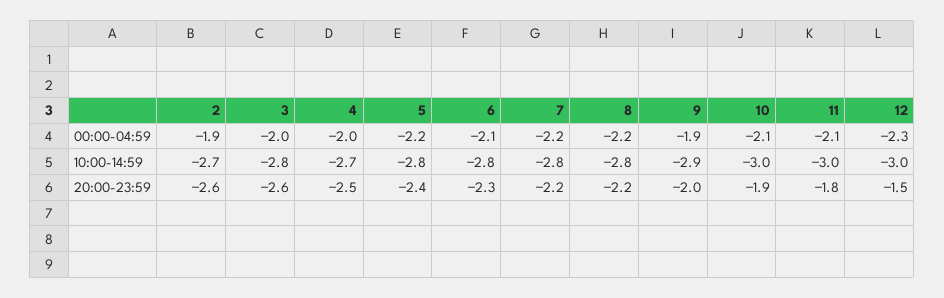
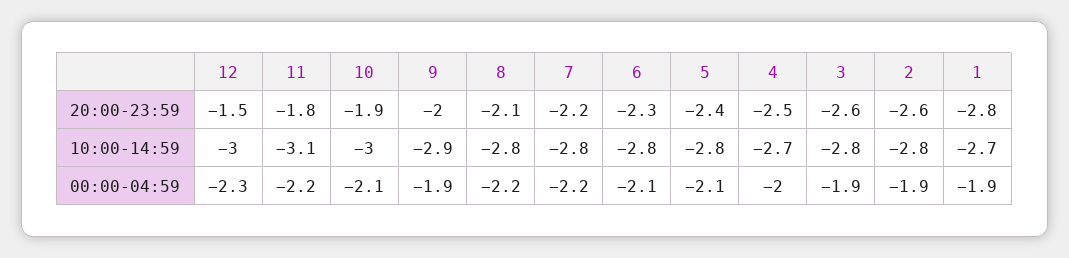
  {
    "2": {
      "00:00-04:59": -1.9,
-     "10:00-14:59": -2.7,
+     "10:00-14:59": -2.8,
      "20:00-23:59": -2.6
    },
    "3": {
-     "00:00-04:59": -2,
+     "00:00-04:59": -1.9,
      "10:00-14:59": -2.8,
      "20:00-23:59": -2.6
    },
    "4": {
      "00:00-04:59": -2,
      "10:00-14:59": -2.7,
      "20:00-23:59": -2.5
    },
    "5": {
-     "00:00-04:59": -2.2,
+     "00:00-04:59": -2.1,
      "10:00-14:59": -2.8,
      "20:00-23:59": -2.4
    },
    "6": {
      "00:00-04:59": -2.1,
      "10:00-14:59": -2.8,
      "20:00-23:59": -2.3
    },
    "7": {
      "00:00-04:59": -2.2,
      "10:00-14:59": -2.8,
      "20:00-23:59": -2.2
    },
    "8": {
      "00:00-04:59": -2.2,
      "10:00-14:59": -2.8,
-     "20:00-23:59": -2.2
+     "20:00-23:59": -2.1
    },
    "9": {
      "00:00-04:59": -1.9,
      "10:00-14:59": -2.9,
      "20:00-23:59": -2
    },
    "10": {
      "00:00-04:59": -2.1,
      "10:00-14:59": -3,
      "20:00-23:59": -1.9
    },
    "11": {
-     "00:00-04:59": -2.1,
+     "00:00-04:59": -2.2,
-     "10:00-14:59": -3,
+     "10:00-14:59": -3.1,
      "20:00-23:59": -1.8
    },
    "12": {
      "00:00-04:59": -2.3,
      "10:00-14:59": -3,
      "20:00-23:59": -1.5
-   }
+   },
+   "1": {
+     "20:00-23:59": -2.8,
+     "10:00-14:59": -2.7,
+     "00:00-04:59": -1.9
+   }
  }

